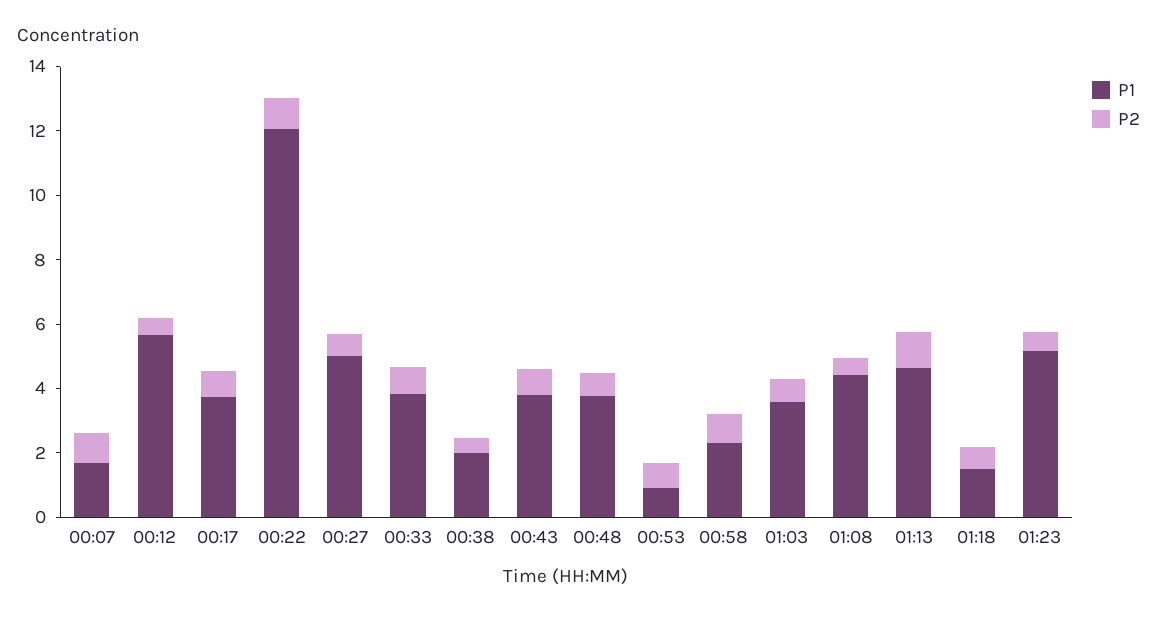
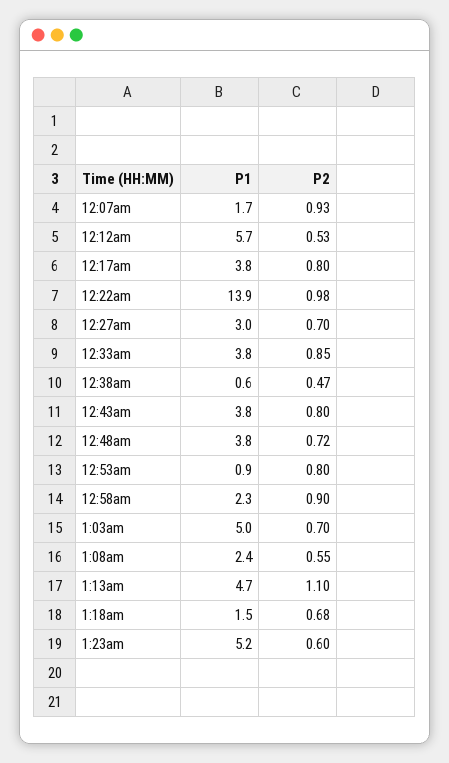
  {
    "P1": {
      "00:07": 1.7,
      "00:12": 5.7,
      "00:17": 3.8,
-     "00:22": 12,
+     "00:22": 13.9,
-     "00:27": 5,
+     "00:27": 3,
      "00:33": 3.8,
-     "00:38": 2,
+     "00:38": 0.6,
      "00:43": 3.8,
      "00:48": 3.8,
      "00:53": 0.9,
      "00:58": 2.3,
-     "01:03": 3.5,
+     "01:03": 5,
-     "01:08": 4.5,
+     "01:08": 2.4,
      "01:13": 4.7,
      "01:18": 1.5,
      "01:23": 5.2
    },
    "P2": {
      "00:07": 0.93,
      "00:12": 0.53,
      "00:17": 0.8,
      "00:22": 0.98,
      "00:27": 0.7,
      "00:33": 0.85,
      "00:38": 0.47,
      "00:43": 0.8,
      "00:48": 0.72,
      "00:53": 0.8,
      "00:58": 0.9,
      "01:03": 0.7,
      "01:08": 0.55,
      "01:13": 1.1,
      "01:18": 0.68,
      "01:23": 0.6
    }
  }

